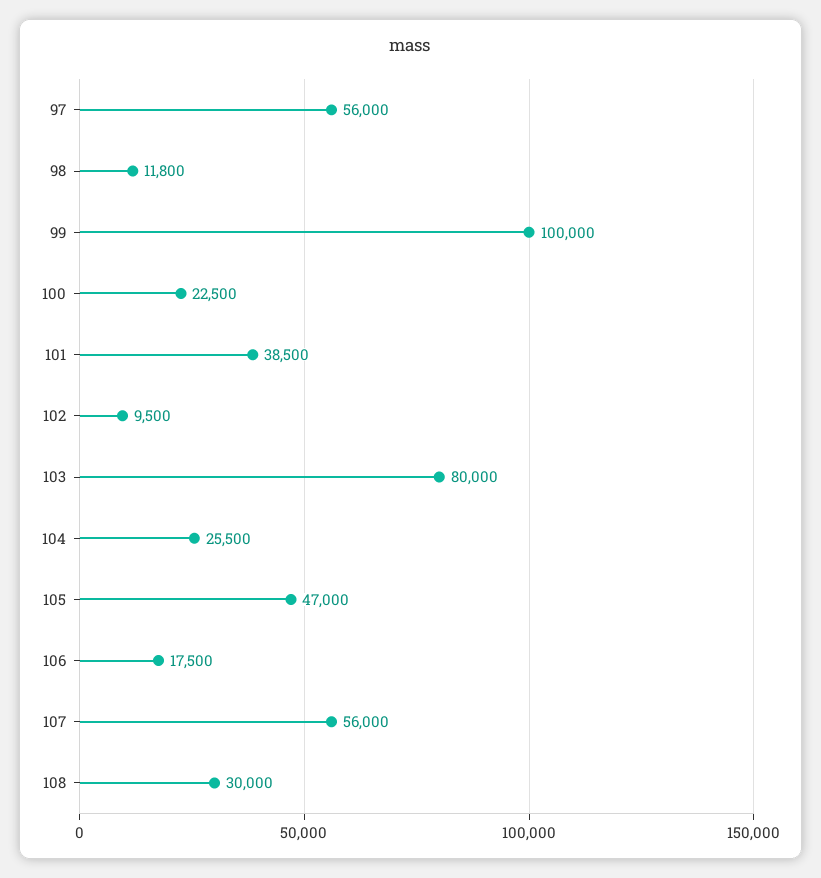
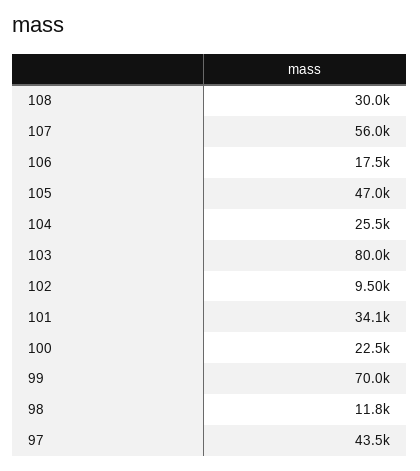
  {
-   "97": 56000,
+   "97": 43500,
    "98": 11800,
-   "99": 100000,
+   "99": 70000,
    "100": 22500,
-   "101": 38500,
+   "101": 34100,
    "102": 9500,
    "103": 80000,
    "104": 25500,
    "105": 47000,
    "106": 17500,
    "107": 56000,
    "108": 30000
  }

